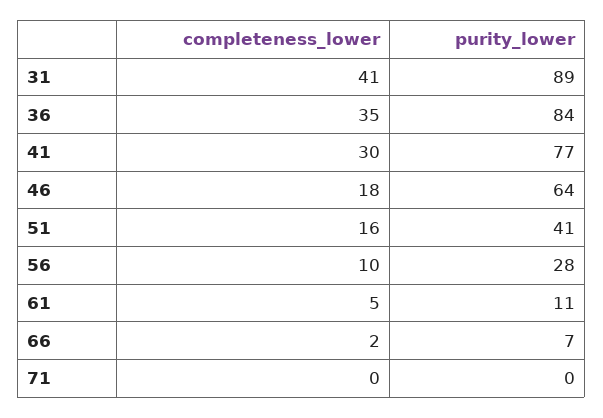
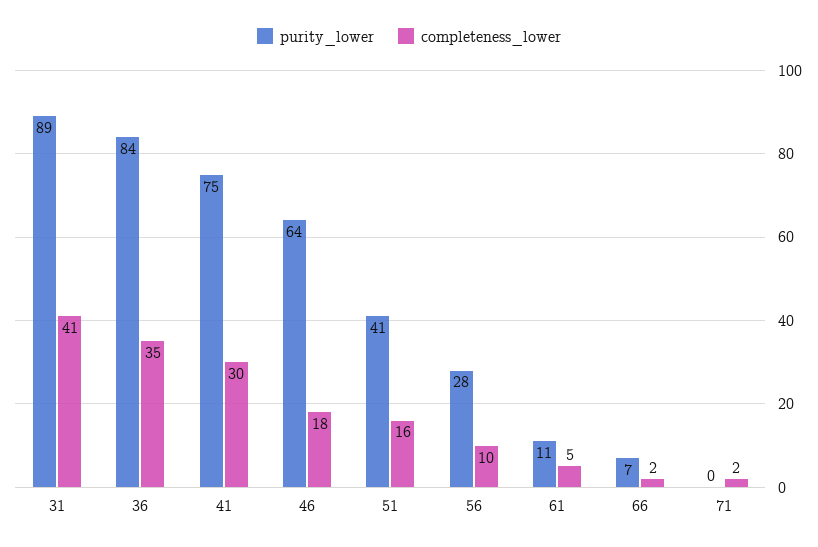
  {
    "completeness_lower": {
      "31": 41,
      "36": 35,
      "41": 30,
      "46": 18,
      "51": 16,
      "56": 10,
      "61": 5,
      "66": 2,
-     "71": 0
+     "71": 2
    },
    "purity_lower": {
      "31": 89,
      "36": 84,
-     "41": 77,
+     "41": 75,
      "46": 64,
      "51": 41,
      "56": 28,
      "61": 11,
      "66": 7,
      "71": 0
    }
  }

